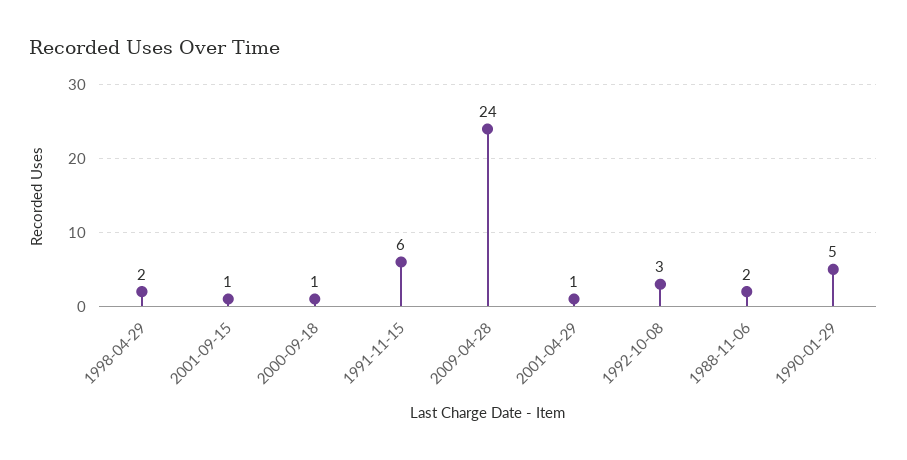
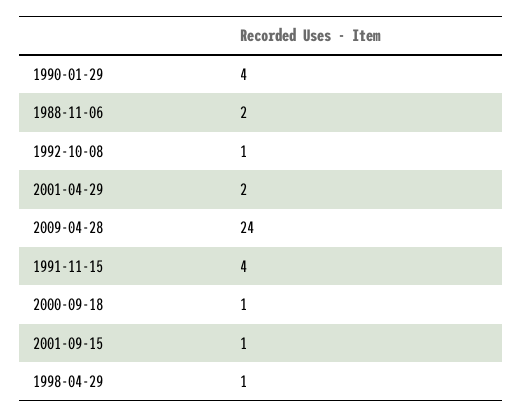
  {
-   "1998-04-29": 2,
+   "1998-04-29": 1,
    "2001-09-15": 1,
    "2000-09-18": 1,
-   "1991-11-15": 6,
+   "1991-11-15": 4,
    "2009-04-28": 24,
-   "2001-04-29": 1,
+   "2001-04-29": 2,
-   "1992-10-08": 3,
+   "1992-10-08": 1,
    "1988-11-06": 2,
-   "1990-01-29": 5
+   "1990-01-29": 4
  }

